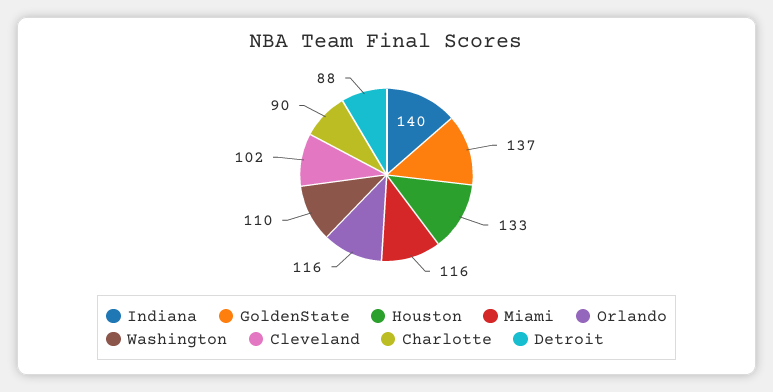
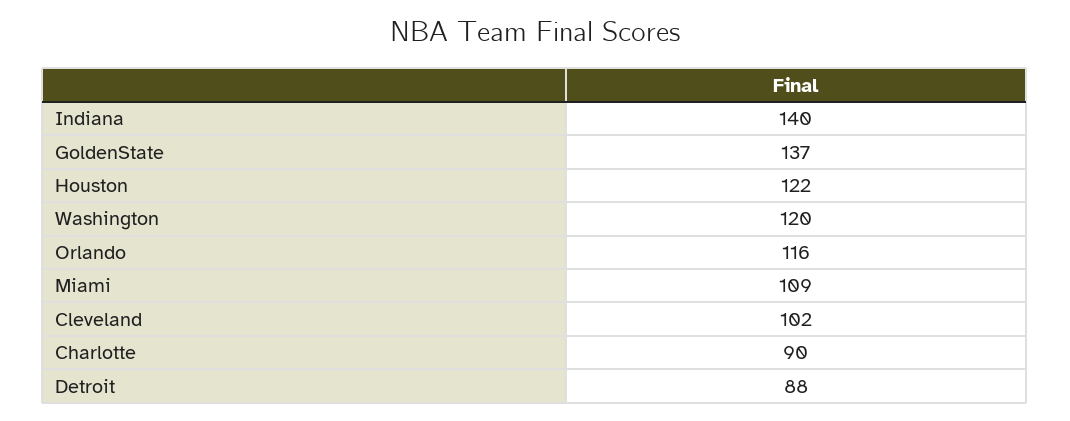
  {
    "Indiana": 140,
    "GoldenState": 137,
-   "Houston": 133,
+   "Houston": 122,
-   "Miami": 116,
+   "Miami": 109,
    "Orlando": 116,
-   "Washington": 110,
+   "Washington": 120,
    "Cleveland": 102,
    "Charlotte": 90,
    "Detroit": 88
  }

